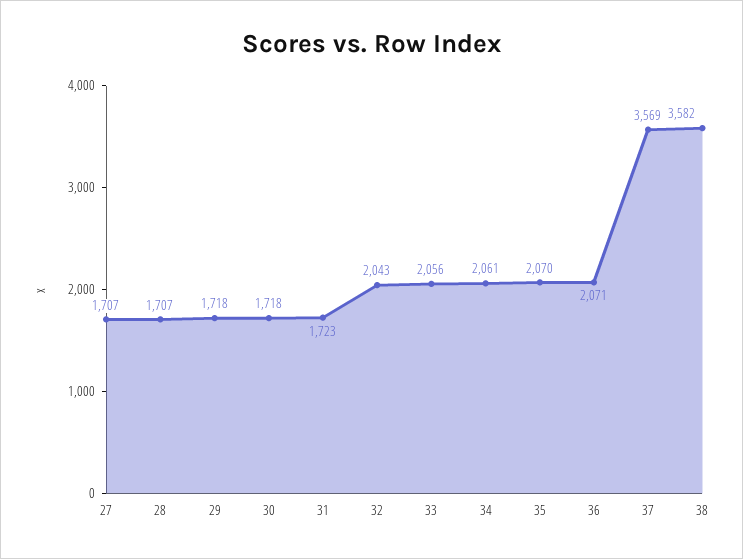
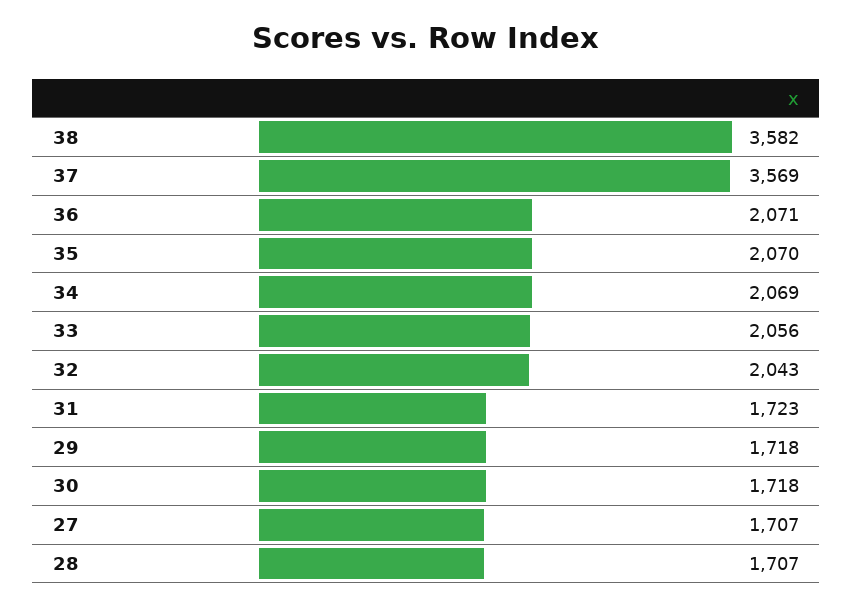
  {
    "27": 1707,
    "28": 1707,
    "29": 1718,
    "30": 1718,
    "31": 1723,
    "32": 2043,
    "33": 2056,
-   "34": 2061,
+   "34": 2069,
    "35": 2070,
    "36": 2071,
    "37": 3569,
    "38": 3582
  }

